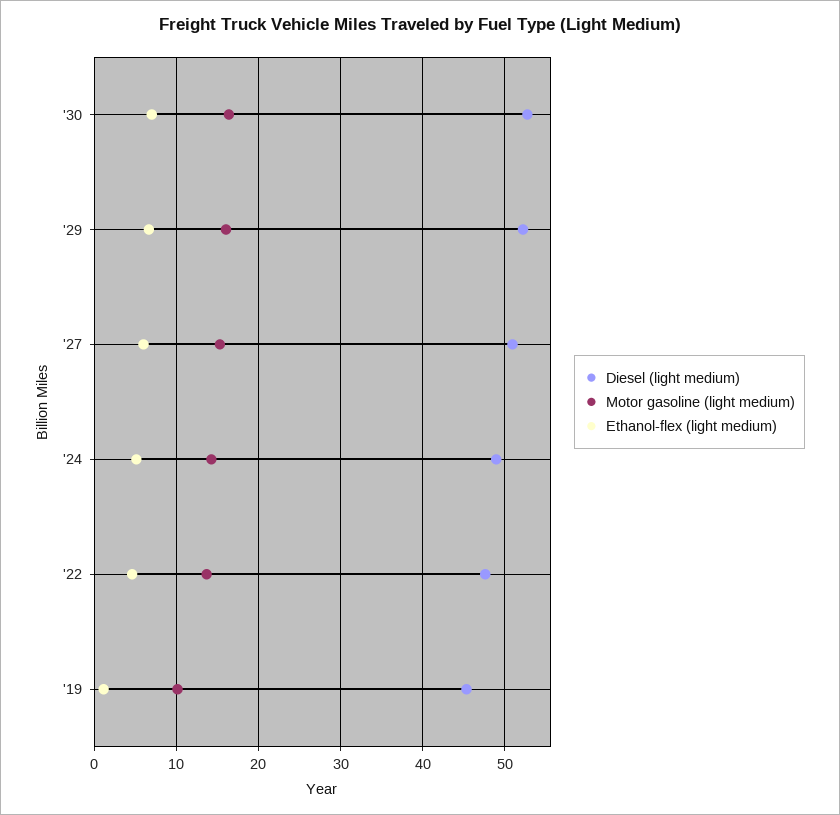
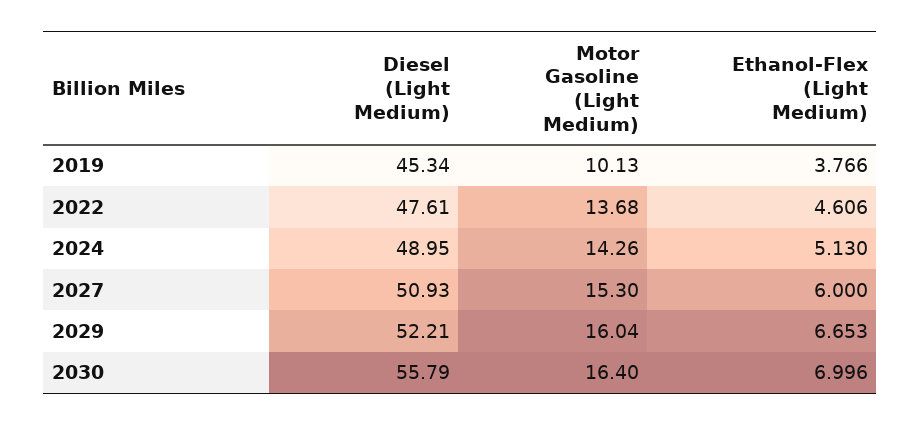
  {
    "Diesel (light medium)": {
-     "'30": 53,
+     "'30": 55.79,
      "'29": 52.21,
      "'27": 50.93,
      "'24": 48.95,
      "'22": 47.61,
      "'19": 45.34
    },
    "Motor gasoline (light medium)": {
      "'30": 16.4,
      "'29": 16.04,
      "'27": 15.3,
      "'24": 14.26,
      "'22": 13.68,
      "'19": 10.13
    },
    "Ethanol-flex (light medium)": {
      "'30": 6.996,
      "'29": 6.653,
      "'27": 6,
      "'24": 5.13,
      "'22": 4.606,
-     "'19": 1
+     "'19": 3.766
    }
  }

